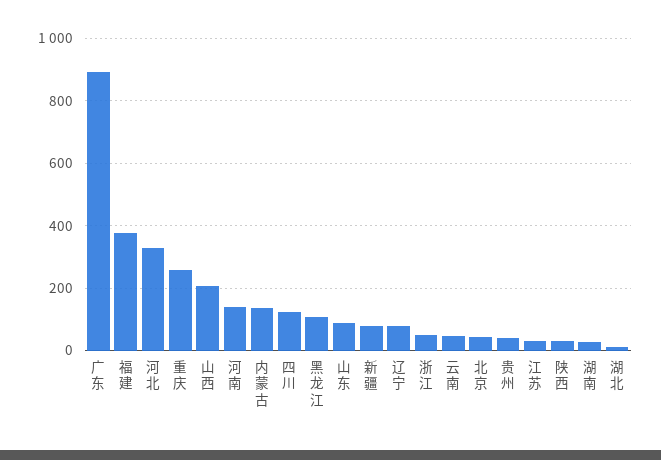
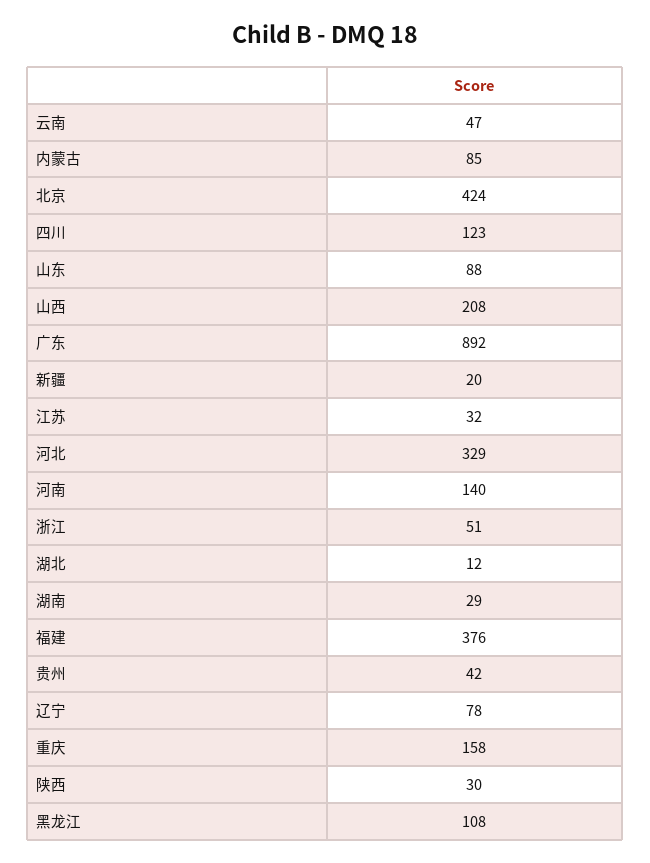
  {
    "广东": 892,
    "福建": 376,
    "河北": 329,
-   "重庆": 260,
+   "重庆": 158,
    "山西": 208,
    "河南": 140,
-   "内蒙古": 140,
+   "内蒙古": 85,
    "四川": 123,
    "黑龙江": 108,
    "山东": 88,
-   "新疆": 80,
+   "新疆": 20,
    "辽宁": 78,
    "浙江": 51,
    "云南": 47,
-   "北京": 40,
+   "北京": 424,
    "贵州": 42,
    "江苏": 32,
    "陕西": 30,
    "湖南": 29,
    "湖北": 12
  }

